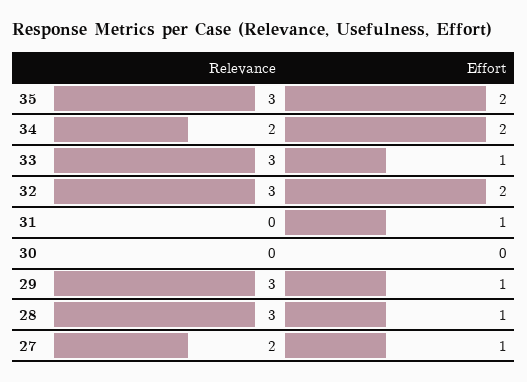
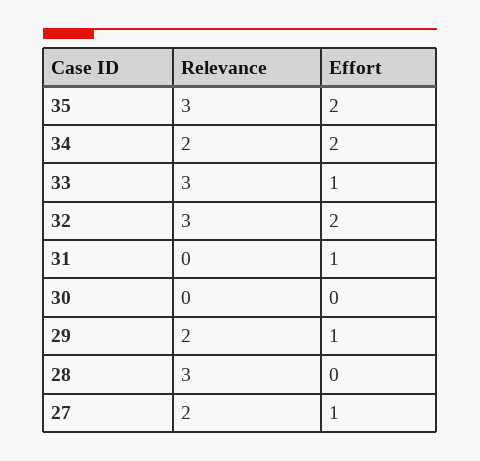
  {
    "Relevance": {
      "35": 3,
      "34": 2,
      "33": 3,
      "32": 3,
      "31": 0,
      "30": 0,
-     "29": 3,
+     "29": 2,
      "28": 3,
      "27": 2
    },
    "Effort": {
      "35": 2,
      "34": 2,
      "33": 1,
      "32": 2,
      "31": 1,
      "30": 0,
      "29": 1,
-     "28": 1,
+     "28": 0,
      "27": 1
    }
  }

